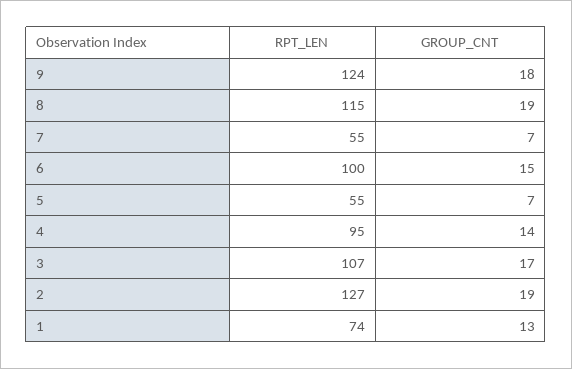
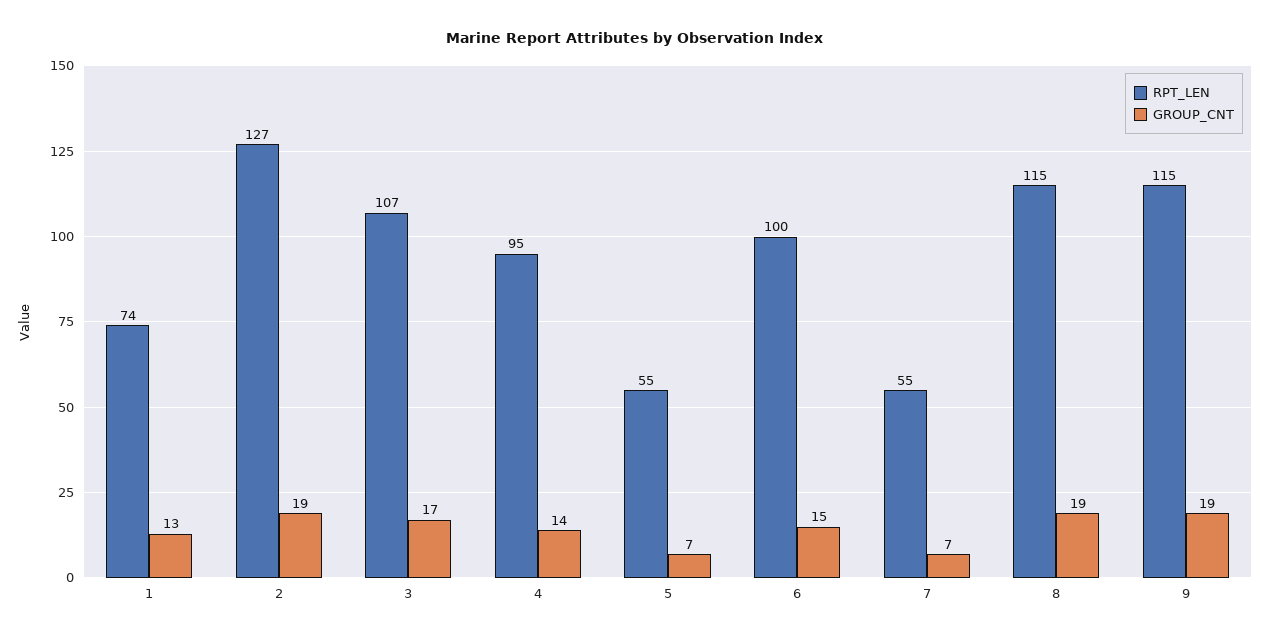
  {
    "RPT_LEN": {
-     "9": 124,
+     "9": 115,
      "8": 115,
      "7": 55,
      "6": 100,
      "5": 55,
      "4": 95,
      "3": 107,
      "2": 127,
      "1": 74
    },
    "GROUP_CNT": {
-     "9": 18,
+     "9": 19,
      "8": 19,
      "7": 7,
      "6": 15,
      "5": 7,
      "4": 14,
      "3": 17,
      "2": 19,
      "1": 13
    }
  }

